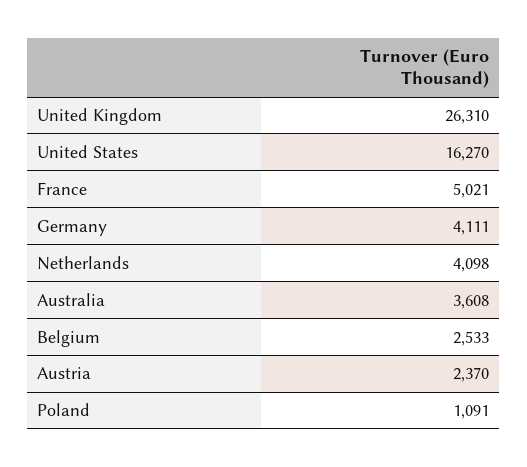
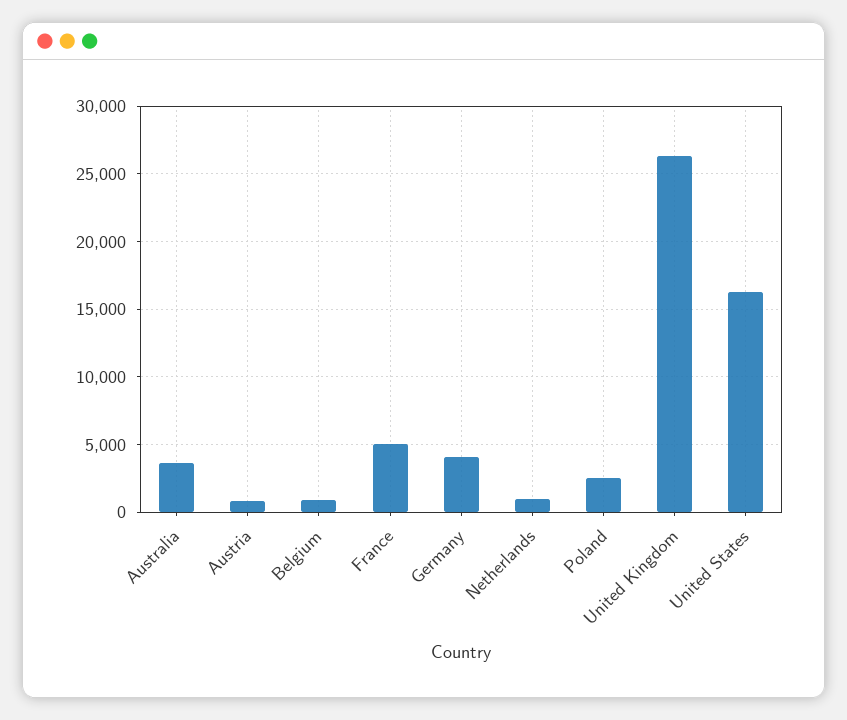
  {
    "United Kingdom": 26310,
    "United States": 16270,
    "France": 5021,
    "Germany": 4111,
-   "Netherlands": 4098,
+   "Netherlands": 1000,
    "Australia": 3608,
-   "Belgium": 2533,
+   "Belgium": 1000,
-   "Austria": 2370,
+   "Austria": 1000,
-   "Poland": 1091
+   "Poland": 2500
  }

